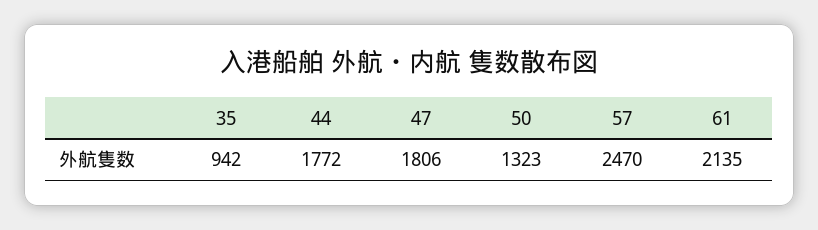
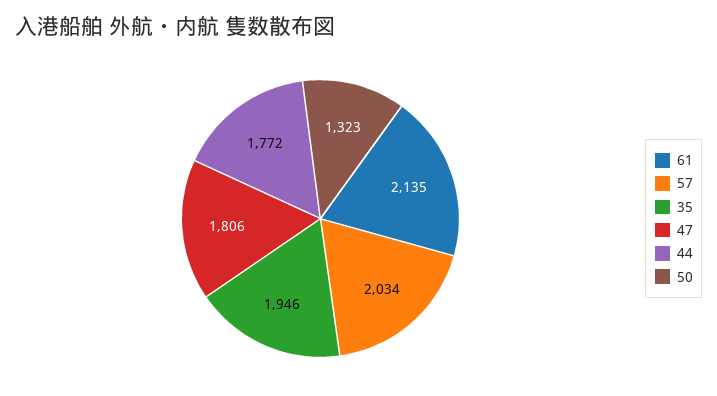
  {
-   "35": 942,
+   "35": 1946,
    "44": 1772,
    "47": 1806,
    "50": 1323,
-   "57": 2470,
+   "57": 2034,
    "61": 2135
  }

